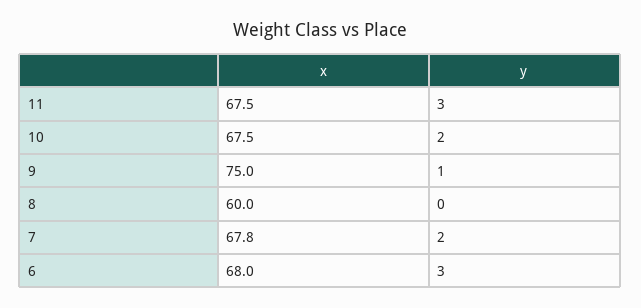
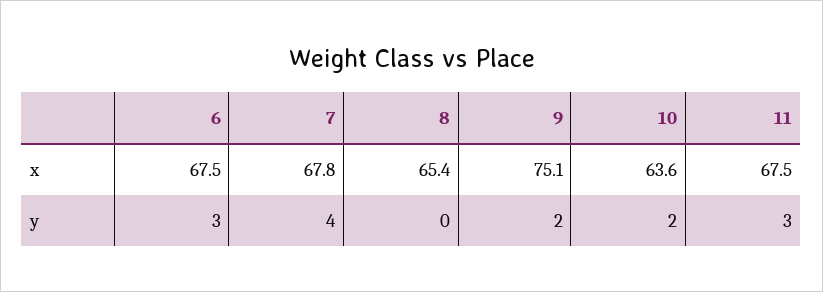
  {
    "x": {
      "11": 67.5,
-     "10": 67.5,
+     "10": 63.6,
-     "9": 75,
+     "9": 75.1,
-     "8": 60,
+     "8": 65.4,
      "7": 67.8,
-     "6": 68
+     "6": 67.5
    },
    "y": {
      "11": 3,
      "10": 2,
-     "9": 1,
+     "9": 2,
      "8": 0,
-     "7": 2,
+     "7": 4,
      "6": 3
    }
  }

